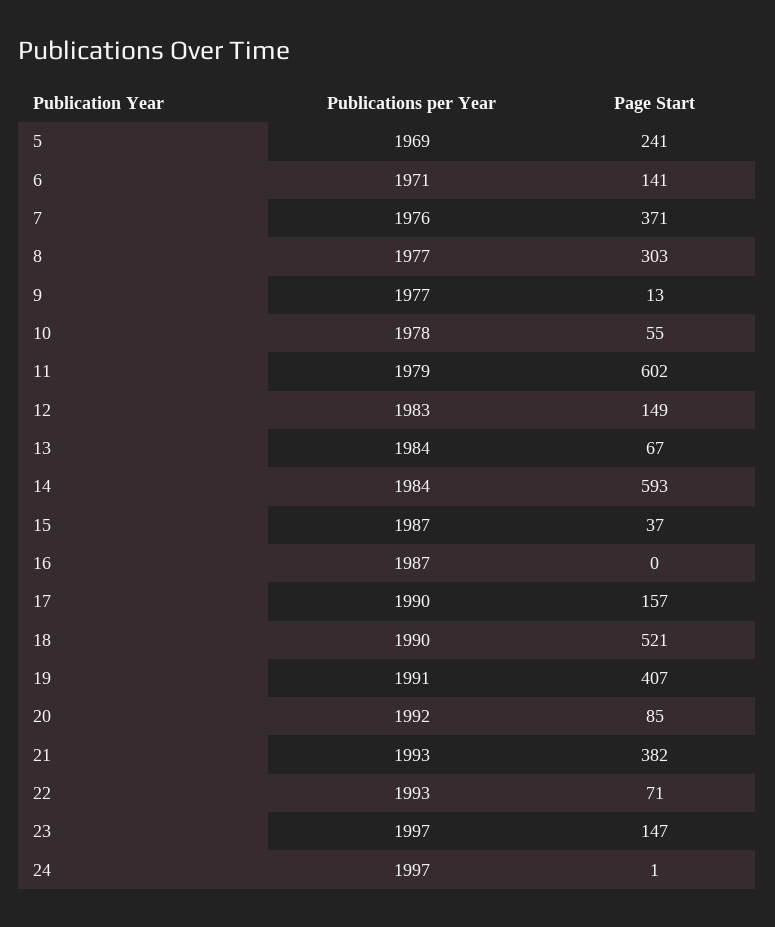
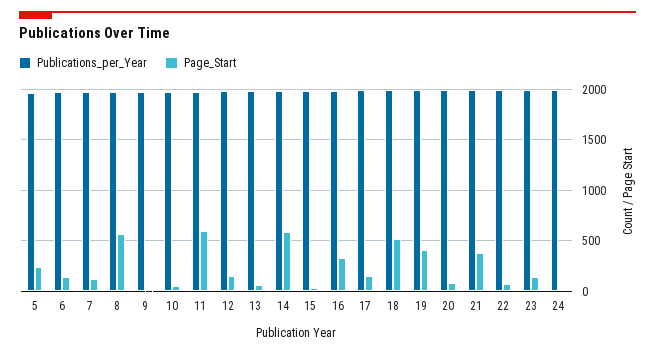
  {
    "Publications per Year": {
      "5": 1969,
      "6": 1971,
      "7": 1976,
      "8": 1977,
      "9": 1977,
      "10": 1978,
      "11": 1979,
      "12": 1983,
      "13": 1984,
      "14": 1984,
      "15": 1987,
      "16": 1987,
      "17": 1990,
      "18": 1990,
      "19": 1991,
      "20": 1992,
      "21": 1993,
      "22": 1993,
      "23": 1997,
      "24": 1997
    },
    "Page Start": {
      "5": 241,
      "6": 141,
-     "7": 371,
+     "7": 100,
-     "8": 303,
+     "8": 600,
      "9": 13,
      "10": 55,
      "11": 602,
      "12": 149,
      "13": 67,
      "14": 593,
      "15": 37,
-     "16": 0,
+     "16": 300,
      "17": 157,
      "18": 521,
      "19": 407,
      "20": 85,
      "21": 382,
      "22": 71,
      "23": 147,
      "24": 1
    }
  }

